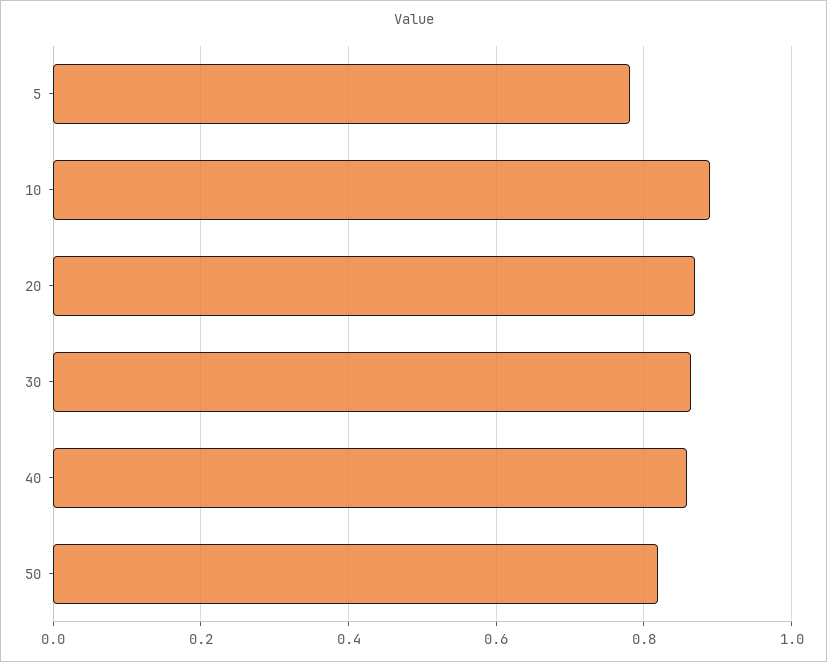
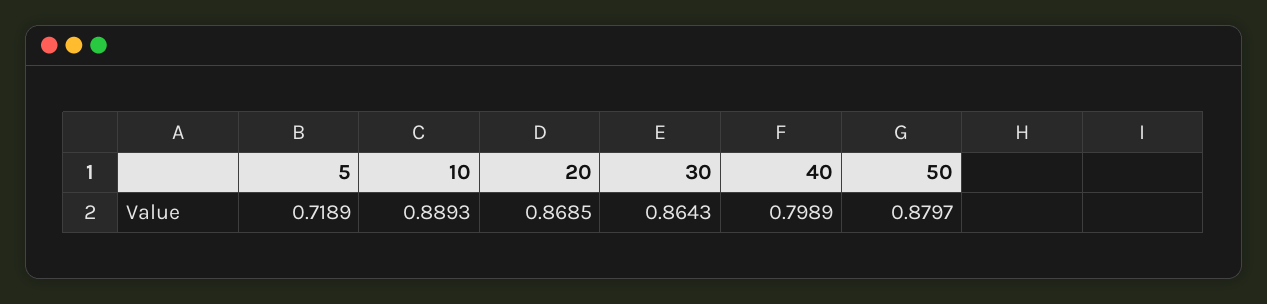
  {
-   "5": 0.78,
+   "5": 0.7189,
    "10": 0.8893,
    "20": 0.8685,
    "30": 0.8643,
-   "40": 0.86,
+   "40": 0.7989,
-   "50": 0.82
+   "50": 0.8797
  }

